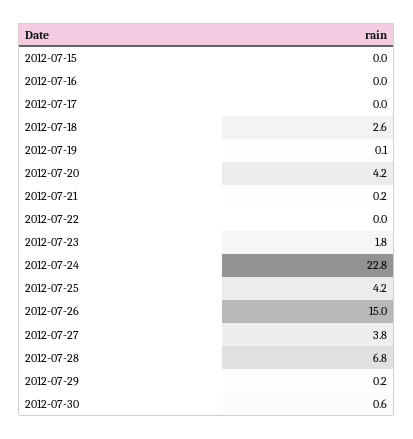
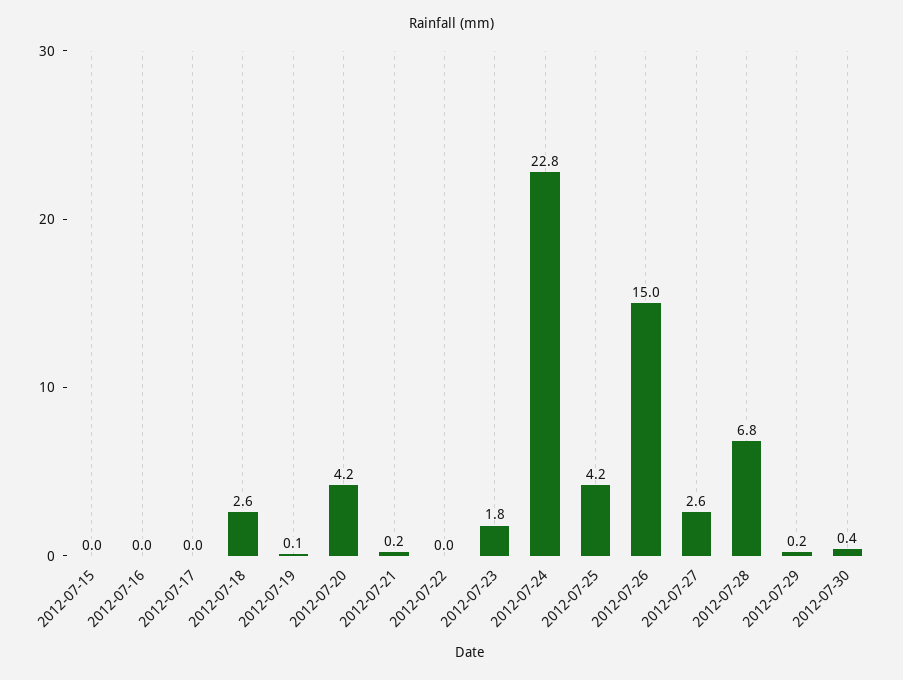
  {
    "2012-07-15": 0,
    "2012-07-16": 0,
    "2012-07-17": 0,
    "2012-07-18": 2.6,
    "2012-07-19": 0.1,
    "2012-07-20": 4.2,
    "2012-07-21": 0.2,
    "2012-07-22": 0,
    "2012-07-23": 1.8,
    "2012-07-24": 22.8,
    "2012-07-25": 4.2,
    "2012-07-26": 15,
-   "2012-07-27": 3.8,
+   "2012-07-27": 2.6,
    "2012-07-28": 6.8,
    "2012-07-29": 0.2,
-   "2012-07-30": 0.6
+   "2012-07-30": 0.4
  }

